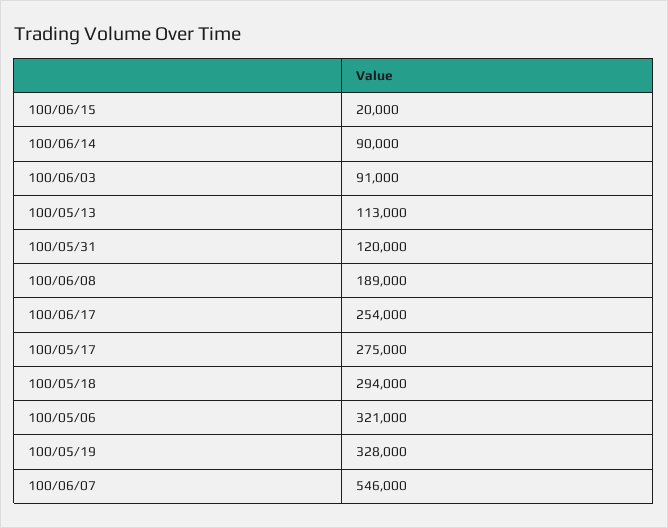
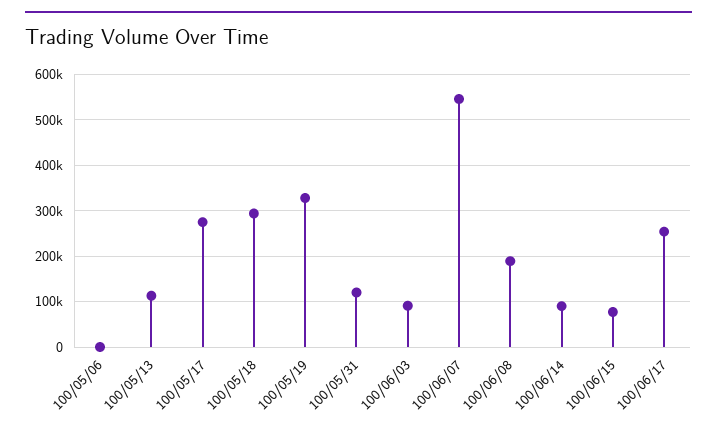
  {
-   "100/06/15": 20000,
+   "100/06/15": 80000,
    "100/06/14": 90000,
    "100/06/03": 91000,
    "100/05/13": 113000,
    "100/05/31": 120000,
    "100/06/08": 189000,
    "100/06/17": 254000,
    "100/05/17": 275000,
    "100/05/18": 294000,
-   "100/05/06": 321000,
+   "100/05/06": 0,
    "100/05/19": 328000,
    "100/06/07": 546000
  }

